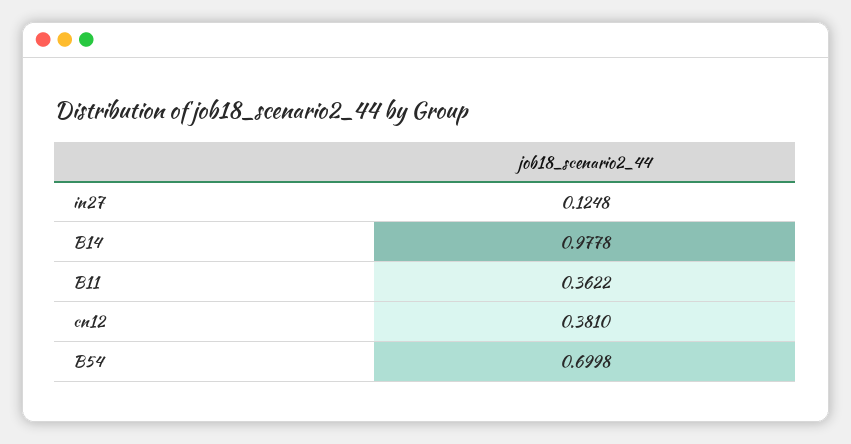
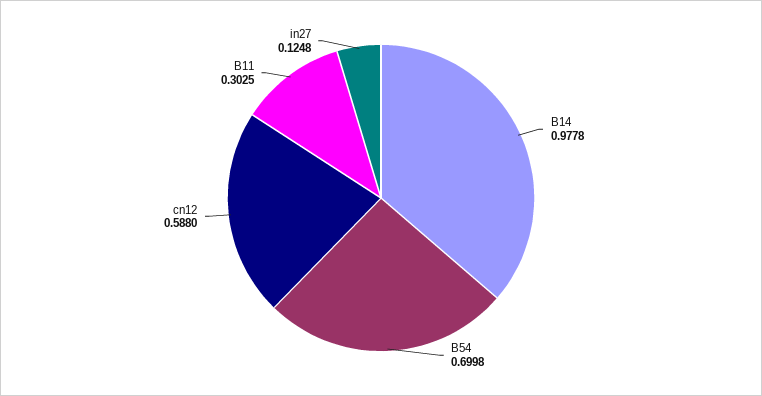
  {
    "in27": 0.1248,
    "B14": 0.9778,
-   "B11": 0.3622,
+   "B11": 0.3025,
-   "cn12": 0.381,
+   "cn12": 0.588,
    "B54": 0.6998
  }

